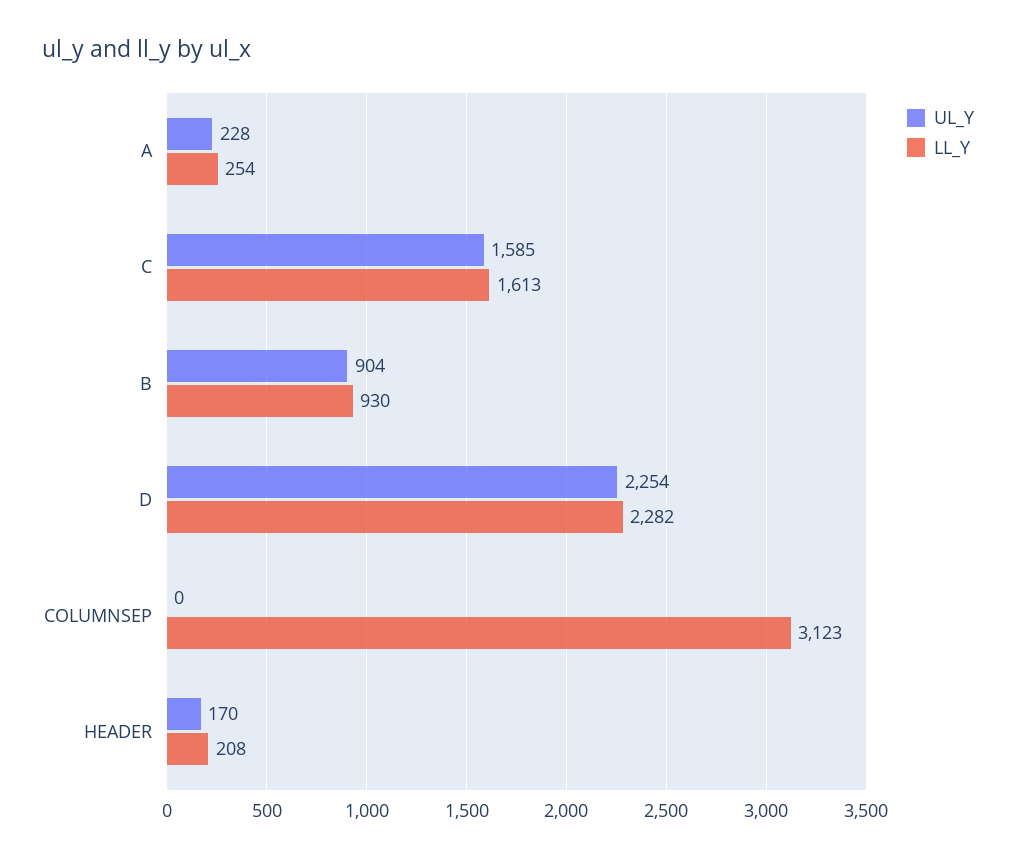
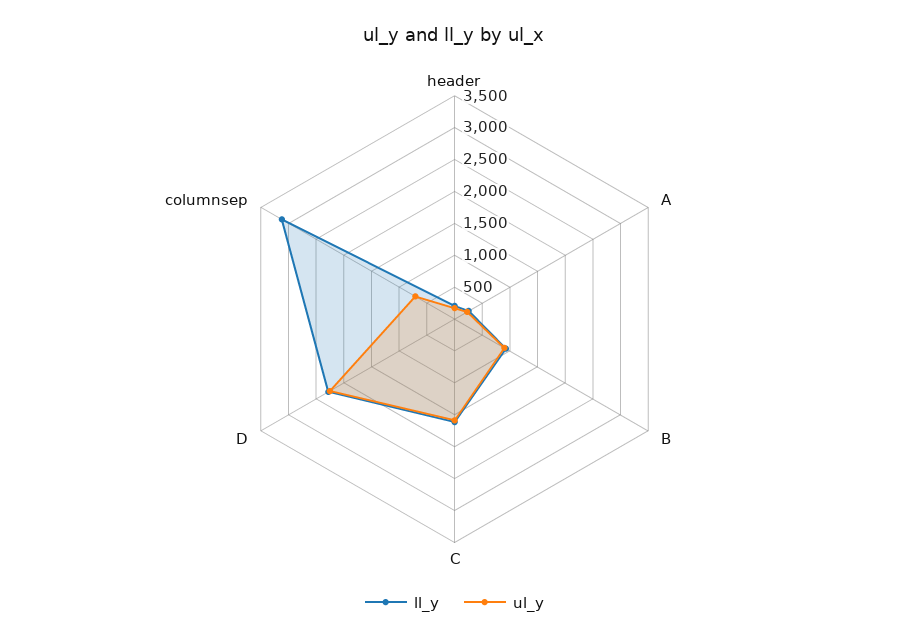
  {
    "UL_Y": {
      "A": 228,
      "C": 1585,
      "B": 904,
      "D": 2254,
-     "COLUMNSEP": 0,
+     "COLUMNSEP": 750,
      "HEADER": 170
    },
    "LL_Y": {
      "A": 254,
      "C": 1613,
      "B": 930,
      "D": 2282,
      "COLUMNSEP": 3123,
      "HEADER": 208
    }
  }

